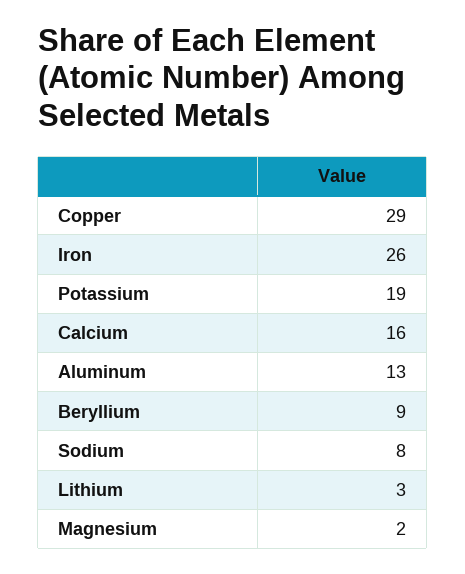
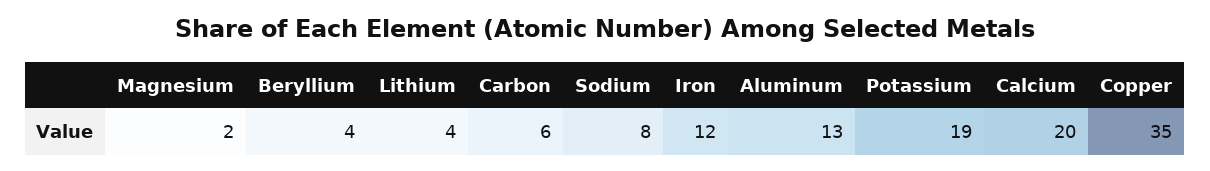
  {
-   "Copper": 29,
+   "Copper": 35,
-   "Iron": 26,
+   "Iron": 12,
    "Potassium": 19,
-   "Calcium": 16,
+   "Calcium": 20,
    "Aluminum": 13,
-   "Beryllium": 9,
+   "Beryllium": 4,
    "Sodium": 8,
-   "Lithium": 3,
+   "Lithium": 4,
-   "Magnesium": 2
+   "Magnesium": 2,
+   "Carbon": 6
  }

